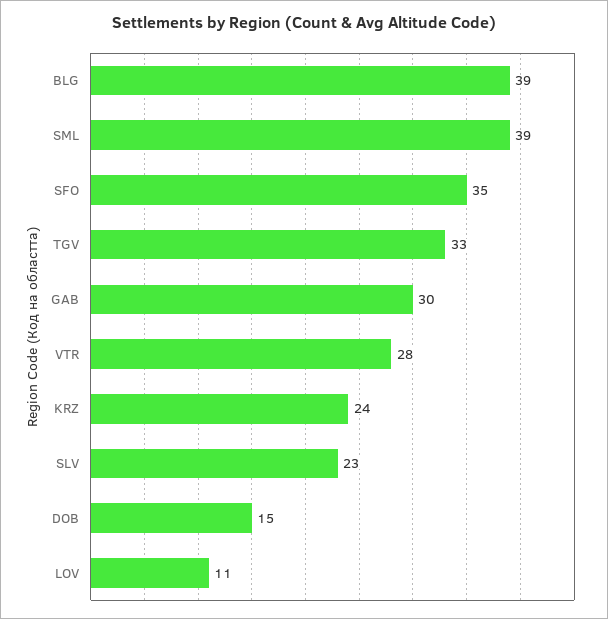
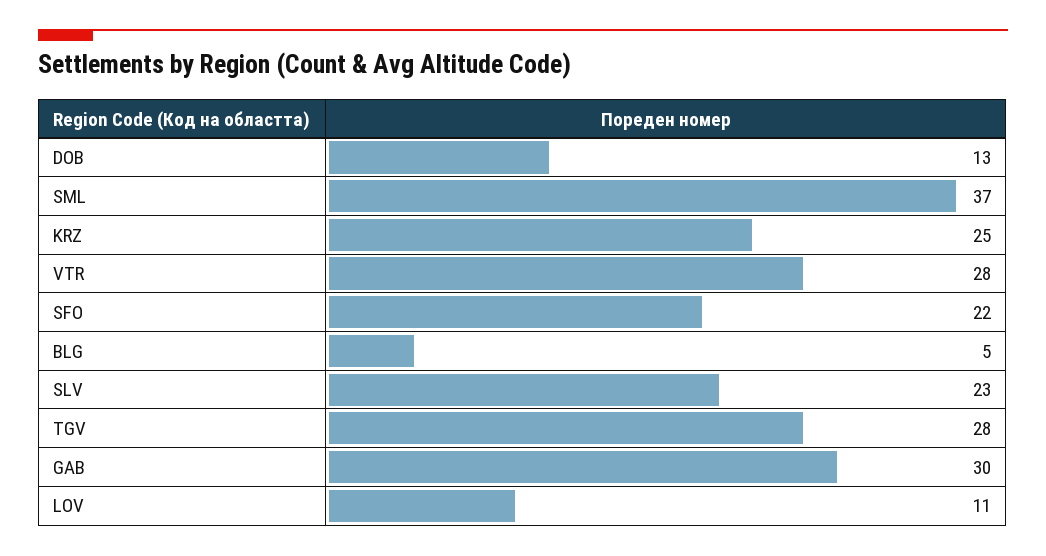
  {
-   "BLG": 39,
+   "BLG": 5,
-   "SML": 39,
+   "SML": 37,
-   "SFO": 35,
+   "SFO": 22,
-   "TGV": 33,
+   "TGV": 28,
    "GAB": 30,
    "VTR": 28,
-   "KRZ": 24,
+   "KRZ": 25,
    "SLV": 23,
-   "DOB": 15,
+   "DOB": 13,
    "LOV": 11
  }

